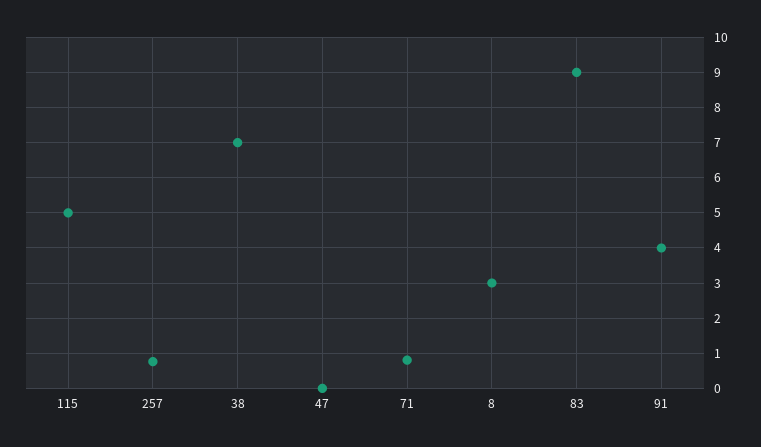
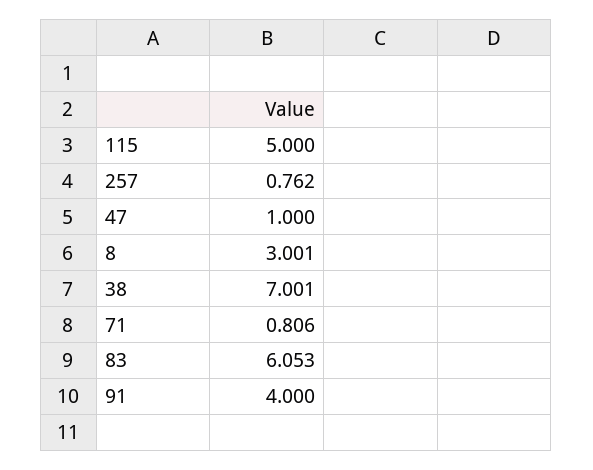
  {
    "115": 5,
    "257": 0.762,
    "38": 7.001,
-   "47": 0,
+   "47": 1,
    "71": 0.806,
    "8": 3.001,
-   "83": 9,
+   "83": 6.053,
    "91": 4
  }

